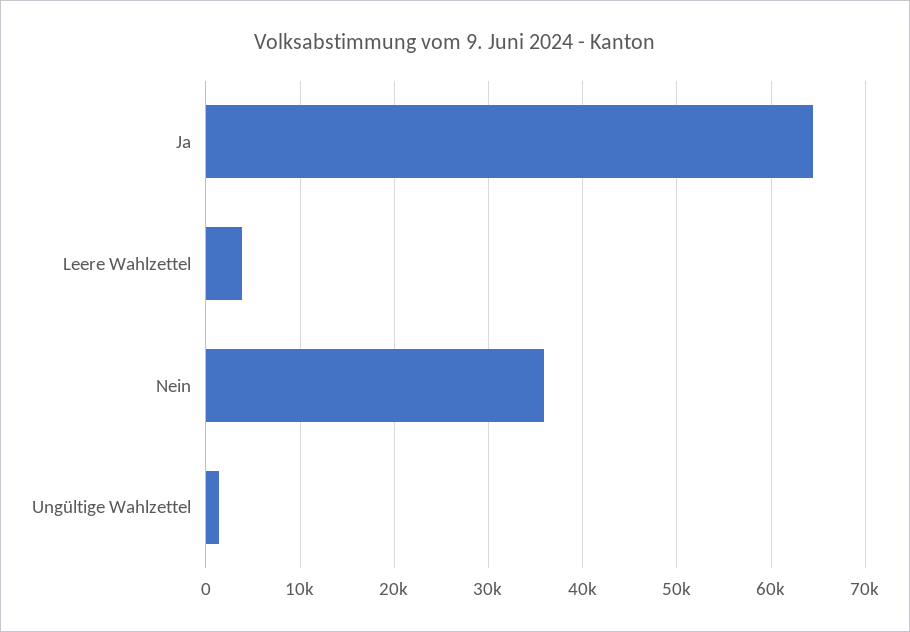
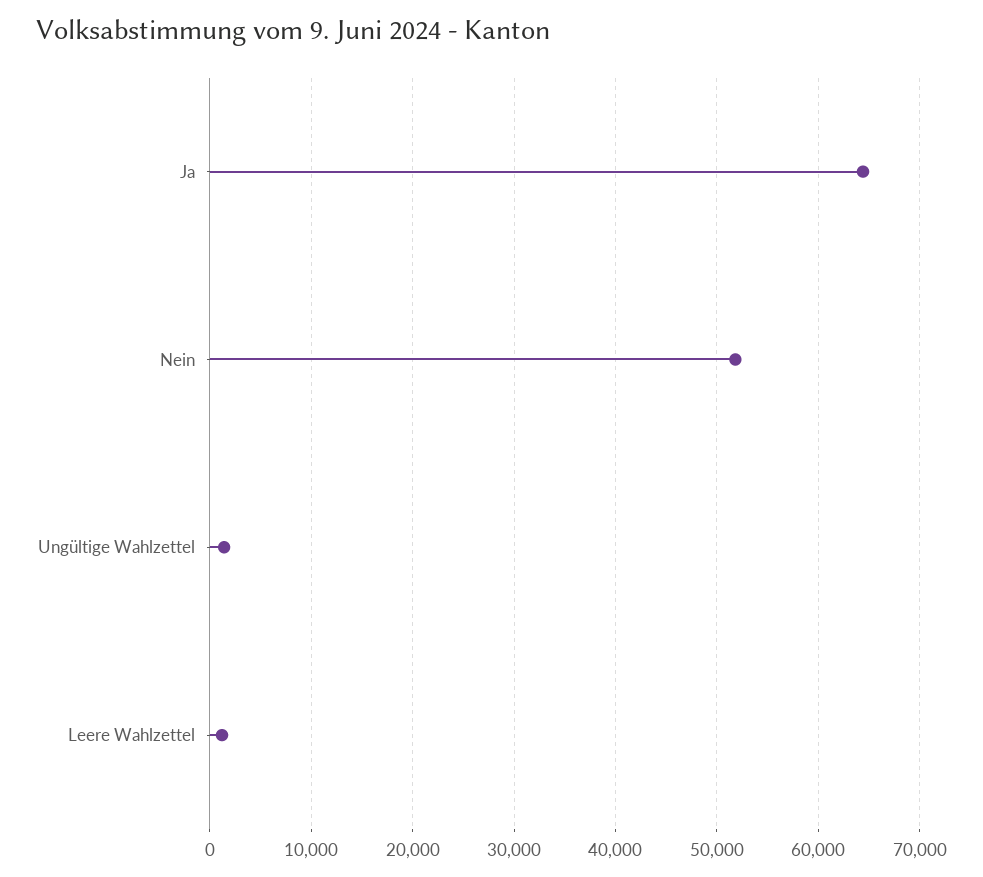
  {
    "Ja": 64000,
-   "Leere Wahlzettel": 4000,
+   "Leere Wahlzettel": 1000,
-   "Nein": 36000,
+   "Nein": 52000,
    "Ungültige Wahlzettel": 1000
  }

